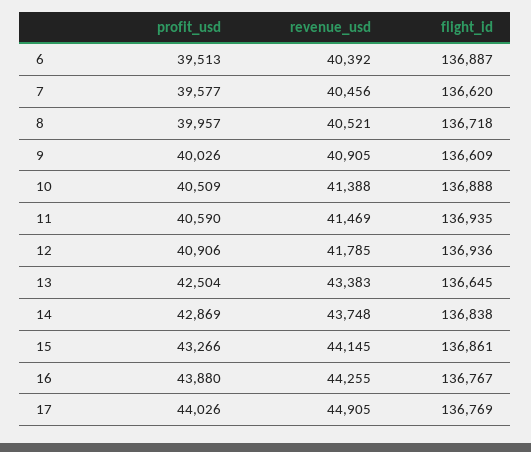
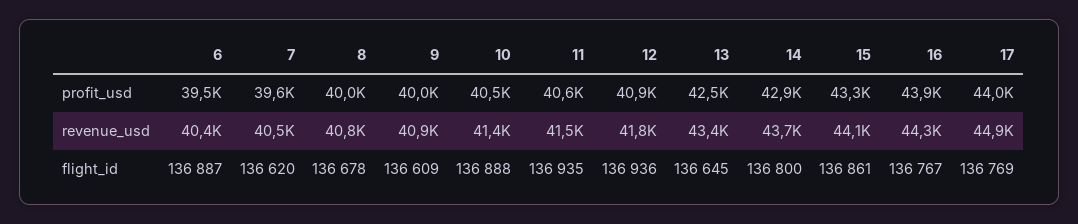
  {
    "profit_usd": {
      "6": 39513,
      "7": 39577,
      "8": 39957,
      "9": 40026,
      "10": 40509,
      "11": 40590,
      "12": 40906,
      "13": 42504,
      "14": 42869,
      "15": 43266,
      "16": 43880,
      "17": 44026
    },
    "revenue_usd": {
      "6": 40392,
      "7": 40456,
-     "8": 40521,
+     "8": 40800,
      "9": 40905,
      "10": 41388,
      "11": 41469,
      "12": 41785,
      "13": 43383,
      "14": 43748,
      "15": 44145,
      "16": 44255,
      "17": 44905
    },
    "flight_id": {
      "6": 136887,
      "7": 136620,
-     "8": 136718,
+     "8": 136678,
      "9": 136609,
      "10": 136888,
      "11": 136935,
      "12": 136936,
      "13": 136645,
-     "14": 136838,
+     "14": 136800,
      "15": 136861,
      "16": 136767,
      "17": 136769
    }
  }

